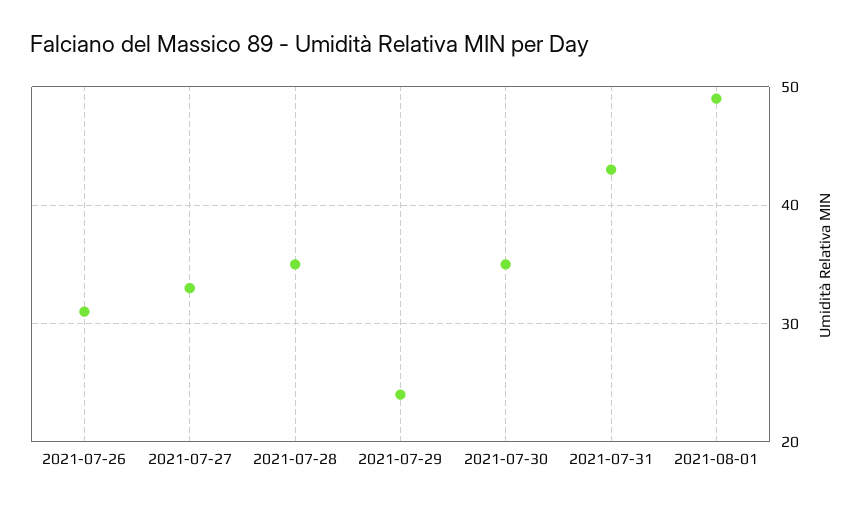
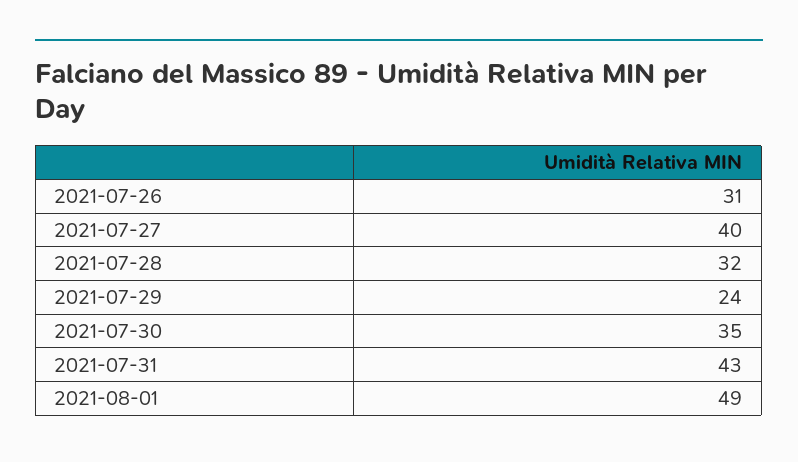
  {
    "2021-07-26": 31,
-   "2021-07-27": 33,
+   "2021-07-27": 40,
-   "2021-07-28": 35,
+   "2021-07-28": 32,
    "2021-07-29": 24,
    "2021-07-30": 35,
    "2021-07-31": 43,
    "2021-08-01": 49
  }

